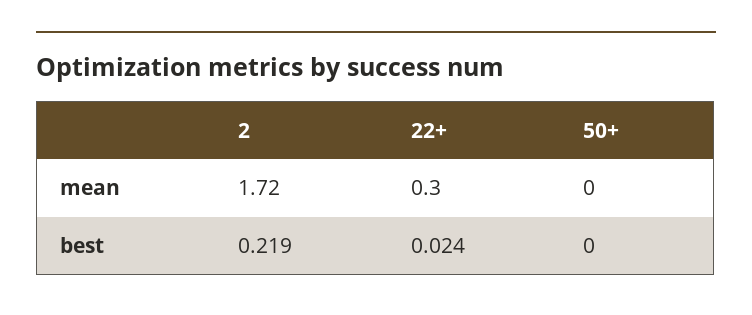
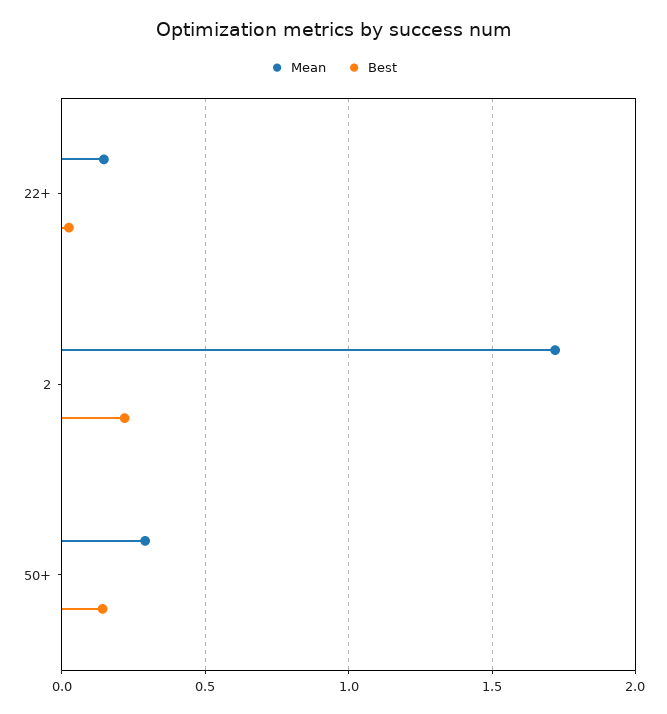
  {
    "mean": {
      "2": 1.72,
-     "22+": 0.3,
+     "22+": 0.15,
-     "50+": 0
+     "50+": 0.3
    },
    "best": {
      "2": 0.219,
      "22+": 0.024,
-     "50+": 0
+     "50+": 0.15
    }
  }

